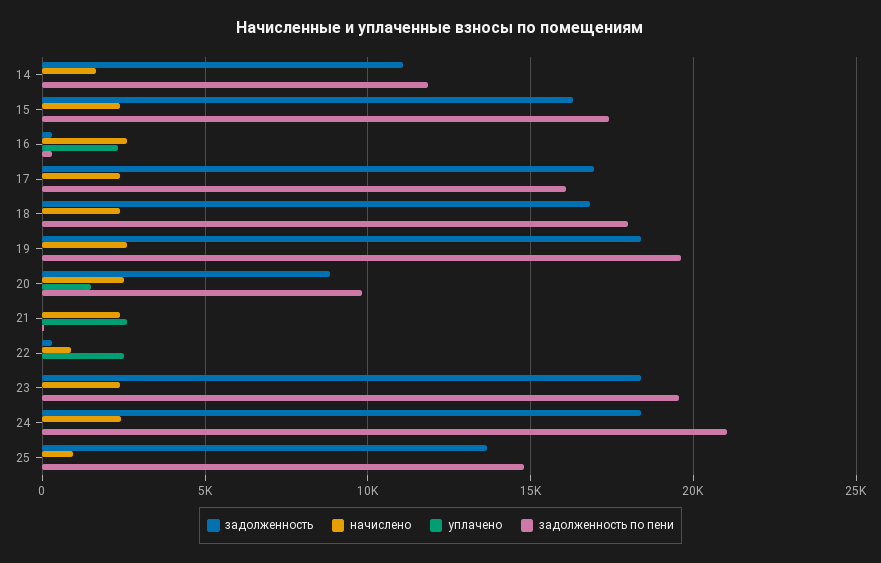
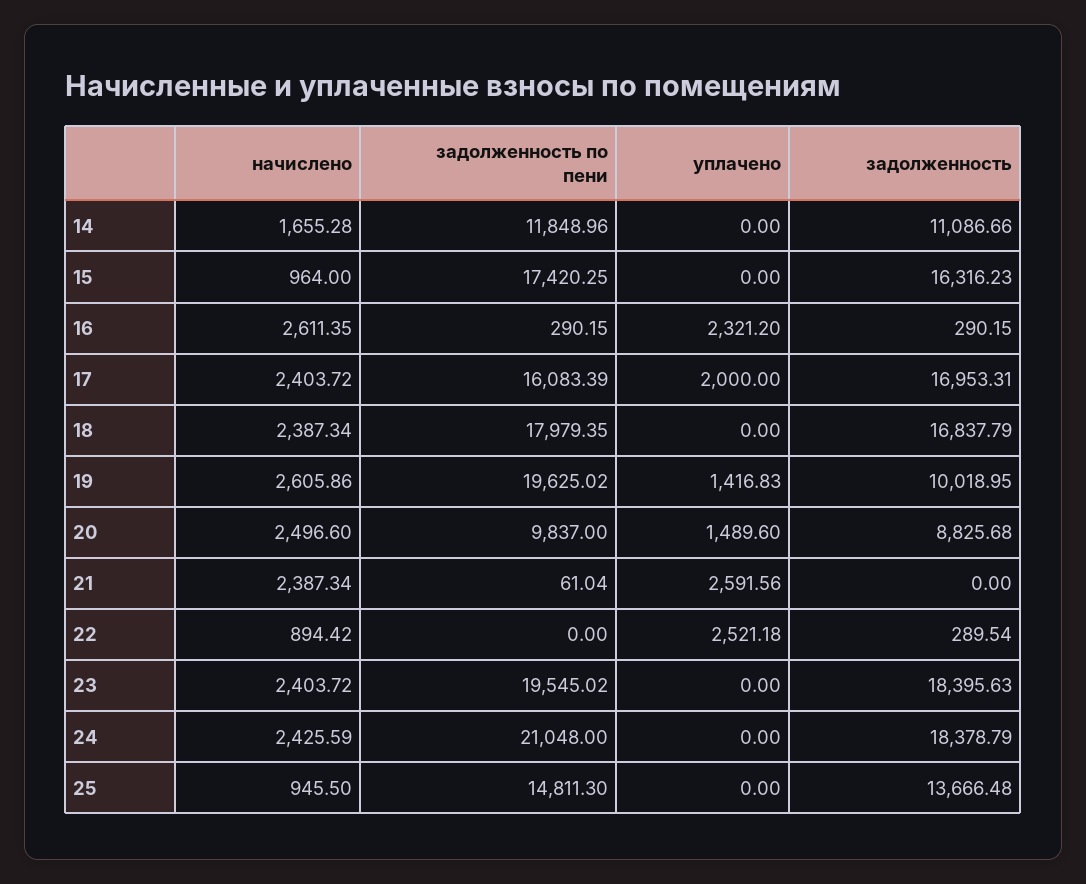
  {
    "задолженность": {
      "14": 11086.66,
      "15": 16316.23,
      "16": 290.15,
      "17": 16953.31,
      "18": 16837.79,
-     "19": 18500,
+     "19": 10018.95,
      "20": 8825.68,
      "21": 0,
      "22": 289.54,
      "23": 18395.63,
      "24": 18378.79,
      "25": 13666.48
    },
    "начислено": {
      "14": 1655.28,
-     "15": 2500,
+     "15": 964,
      "16": 2611.35,
      "17": 2403.72,
      "18": 2387.34,
      "19": 2605.86,
      "20": 2496.6,
      "21": 2387.34,
      "22": 894.42,
      "23": 2403.72,
      "24": 2425.59,
      "25": 945.5
    },
    "уплачено": {
      "14": 0,
      "15": 0,
      "16": 2321.2,
-     "17": 0,
+     "17": 2000,
      "18": 0,
-     "19": 0,
+     "19": 1416.83,
      "20": 1489.6,
      "21": 2591.56,
      "22": 2521.18,
      "23": 0,
      "24": 0,
      "25": 0
    },
    "задолженность по пени": {
      "14": 11848.96,
      "15": 17420.25,
      "16": 290.15,
      "17": 16083.39,
      "18": 17979.35,
      "19": 19625.02,
      "20": 9837,
      "21": 61.04,
      "22": 0,
      "23": 19545.02,
      "24": 21048,
      "25": 14811.3
    }
  }

